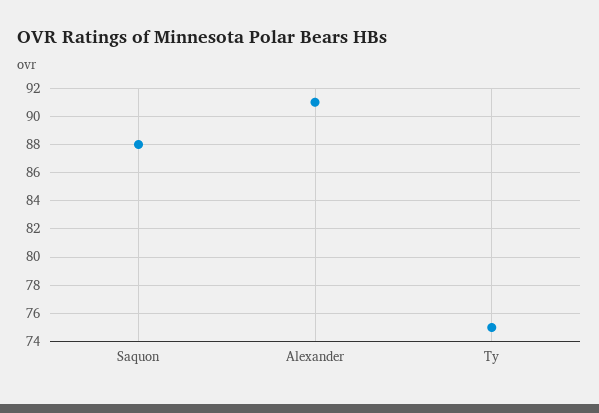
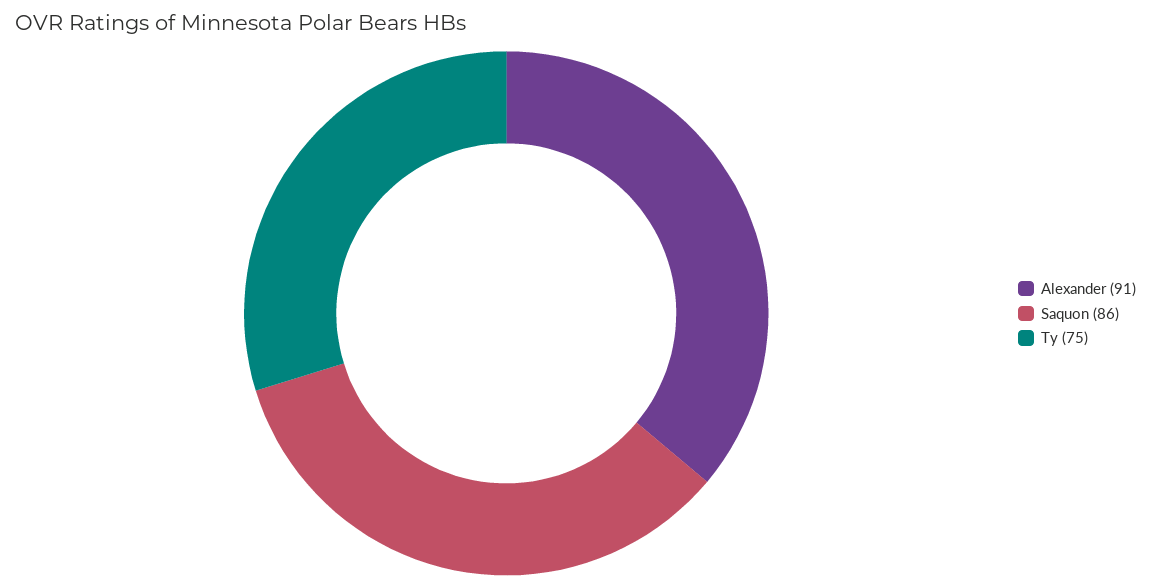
  {
-   "Saquon": 88,
+   "Saquon": 86,
    "Alexander": 91,
    "Ty": 75
  }

